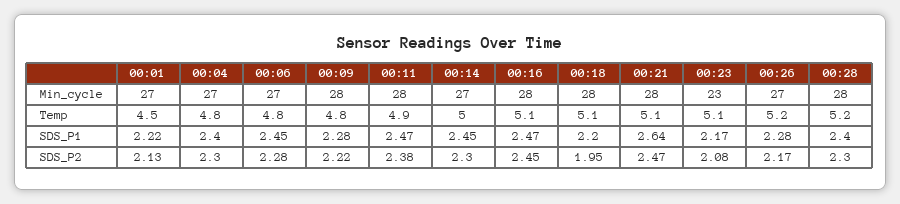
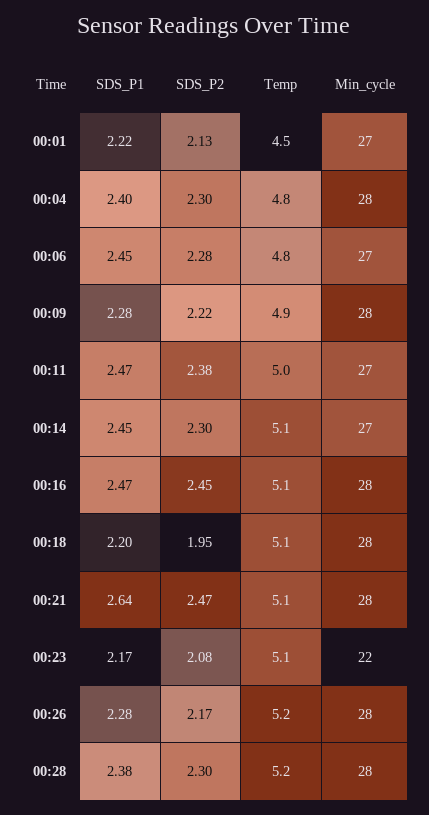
  {
    "00:01": {
      "Min_cycle": 27,
      "Temp": 4.5,
      "SDS_P1": 2.22,
      "SDS_P2": 2.13
    },
    "00:04": {
-     "Min_cycle": 27,
+     "Min_cycle": 28,
      "Temp": 4.8,
      "SDS_P1": 2.4,
      "SDS_P2": 2.3
    },
    "00:06": {
      "Min_cycle": 27,
      "Temp": 4.8,
      "SDS_P1": 2.45,
      "SDS_P2": 2.28
    },
    "00:09": {
      "Min_cycle": 28,
-     "Temp": 4.8,
+     "Temp": 4.9,
      "SDS_P1": 2.28,
      "SDS_P2": 2.22
    },
    "00:11": {
-     "Min_cycle": 28,
+     "Min_cycle": 27,
-     "Temp": 4.9,
+     "Temp": 5,
      "SDS_P1": 2.47,
      "SDS_P2": 2.38
    },
    "00:14": {
      "Min_cycle": 27,
-     "Temp": 5,
+     "Temp": 5.1,
      "SDS_P1": 2.45,
      "SDS_P2": 2.3
    },
    "00:16": {
      "Min_cycle": 28,
      "Temp": 5.1,
      "SDS_P1": 2.47,
      "SDS_P2": 2.45
    },
    "00:18": {
      "Min_cycle": 28,
      "Temp": 5.1,
      "SDS_P1": 2.2,
      "SDS_P2": 1.95
    },
    "00:21": {
      "Min_cycle": 28,
      "Temp": 5.1,
      "SDS_P1": 2.64,
      "SDS_P2": 2.47
    },
    "00:23": {
-     "Min_cycle": 23,
+     "Min_cycle": 22,
      "Temp": 5.1,
      "SDS_P1": 2.17,
      "SDS_P2": 2.08
    },
    "00:26": {
-     "Min_cycle": 27,
+     "Min_cycle": 28,
      "Temp": 5.2,
      "SDS_P1": 2.28,
      "SDS_P2": 2.17
    },
    "00:28": {
      "Min_cycle": 28,
      "Temp": 5.2,
-     "SDS_P1": 2.4,
+     "SDS_P1": 2.38,
      "SDS_P2": 2.3
    }
  }

